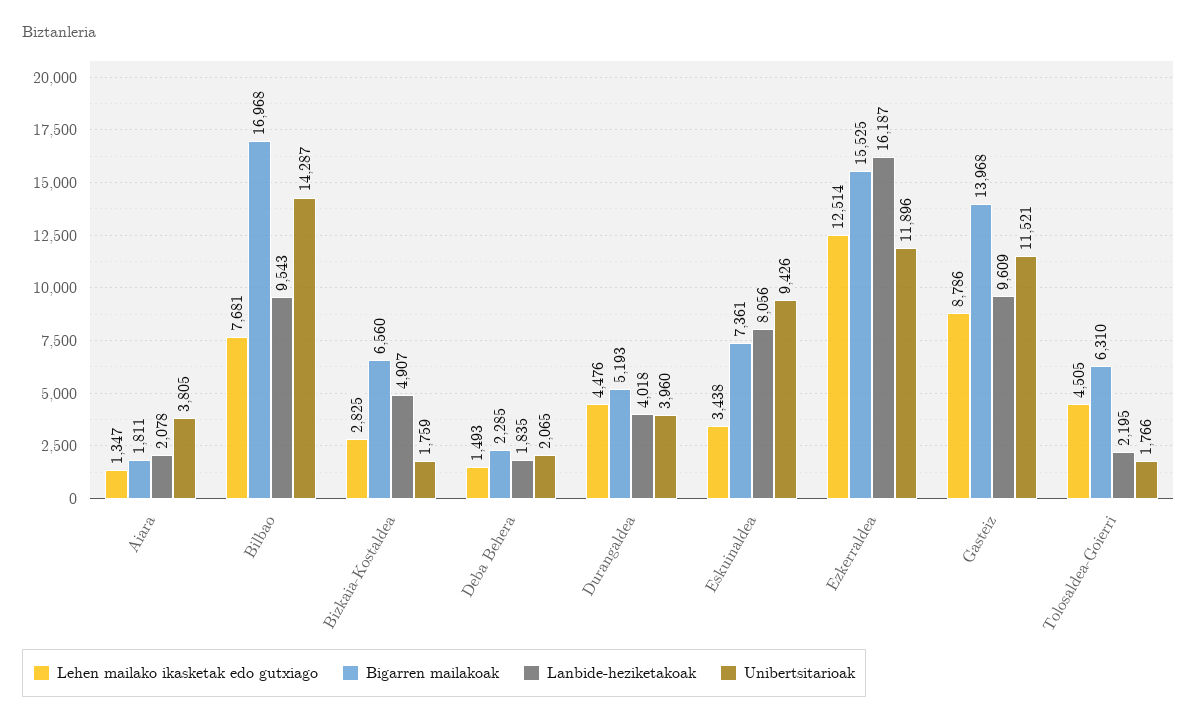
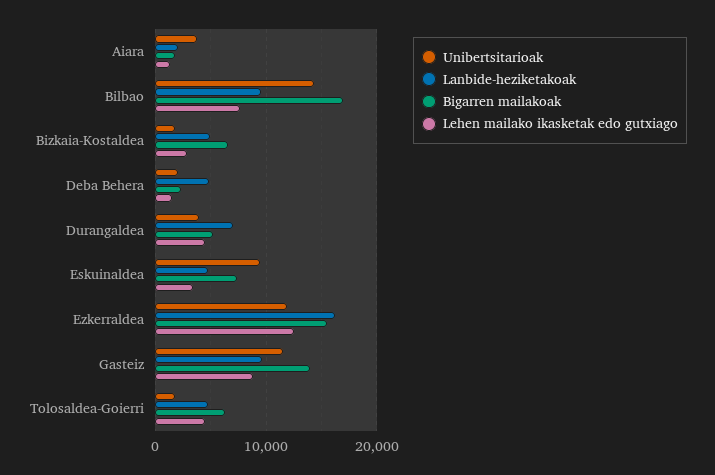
  {
    "Lehen mailako ikasketak edo gutxiago": {
      "Aiara": 1347,
      "Bilbao": 7681,
      "Bizkaia-Kostaldea": 2825,
      "Deba Behera": 1493,
      "Durangaldea": 4476,
      "Eskuinaldea": 3438,
      "Ezkerraldea": 12514,
      "Gasteiz": 8786,
      "Tolosaldea-Goierri": 4505
    },
    "Bigarren mailakoak": {
      "Aiara": 1811,
      "Bilbao": 16968,
      "Bizkaia-Kostaldea": 6560,
      "Deba Behera": 2285,
      "Durangaldea": 5193,
      "Eskuinaldea": 7361,
      "Ezkerraldea": 15525,
      "Gasteiz": 13968,
      "Tolosaldea-Goierri": 6310
    },
    "Lanbide-heziketakoak": {
      "Aiara": 2078,
      "Bilbao": 9543,
      "Bizkaia-Kostaldea": 4907,
-     "Deba Behera": 1835,
+     "Deba Behera": 5000,
-     "Durangaldea": 4018,
+     "Durangaldea": 7000,
-     "Eskuinaldea": 8056,
+     "Eskuinaldea": 5000,
      "Ezkerraldea": 16187,
      "Gasteiz": 9609,
-     "Tolosaldea-Goierri": 2195
+     "Tolosaldea-Goierri": 5000
    },
    "Unibertsitarioak": {
      "Aiara": 3805,
      "Bilbao": 14287,
      "Bizkaia-Kostaldea": 1759,
      "Deba Behera": 2065,
      "Durangaldea": 3960,
      "Eskuinaldea": 9426,
      "Ezkerraldea": 11896,
      "Gasteiz": 11521,
      "Tolosaldea-Goierri": 1766
    }
  }

